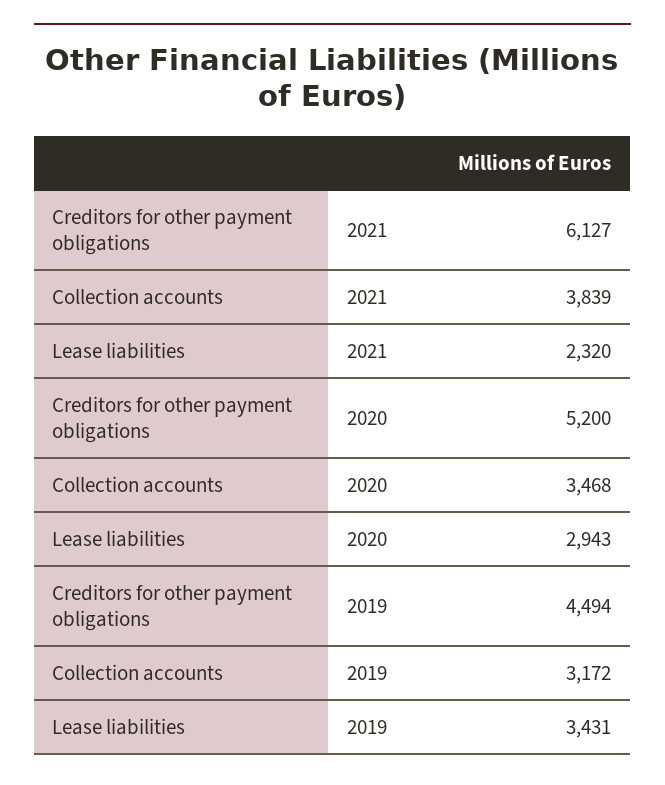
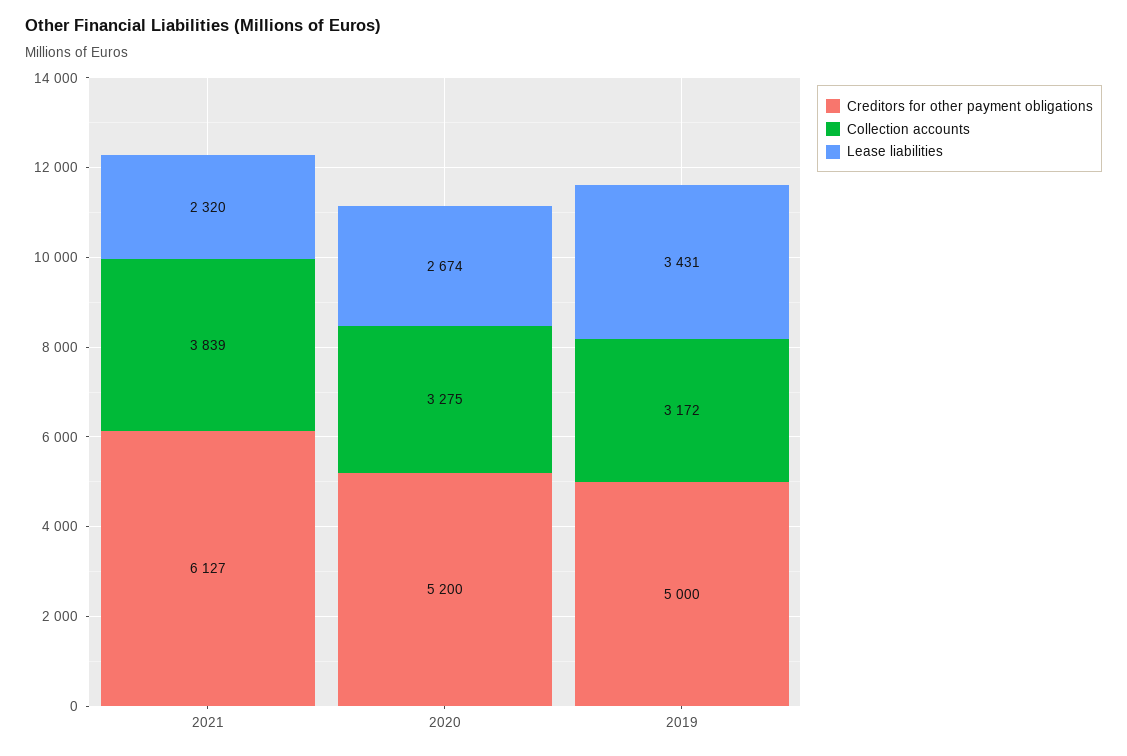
  {
    "Creditors for other payment obligations": {
      "2021": 6127,
      "2020": 5200,
-     "2019": 4494
+     "2019": 5000
    },
    "Collection accounts": {
      "2021": 3839,
-     "2020": 3468,
+     "2020": 3275,
      "2019": 3172
    },
    "Lease liabilities": {
      "2021": 2320,
-     "2020": 2943,
+     "2020": 2674,
      "2019": 3431
    }
  }

